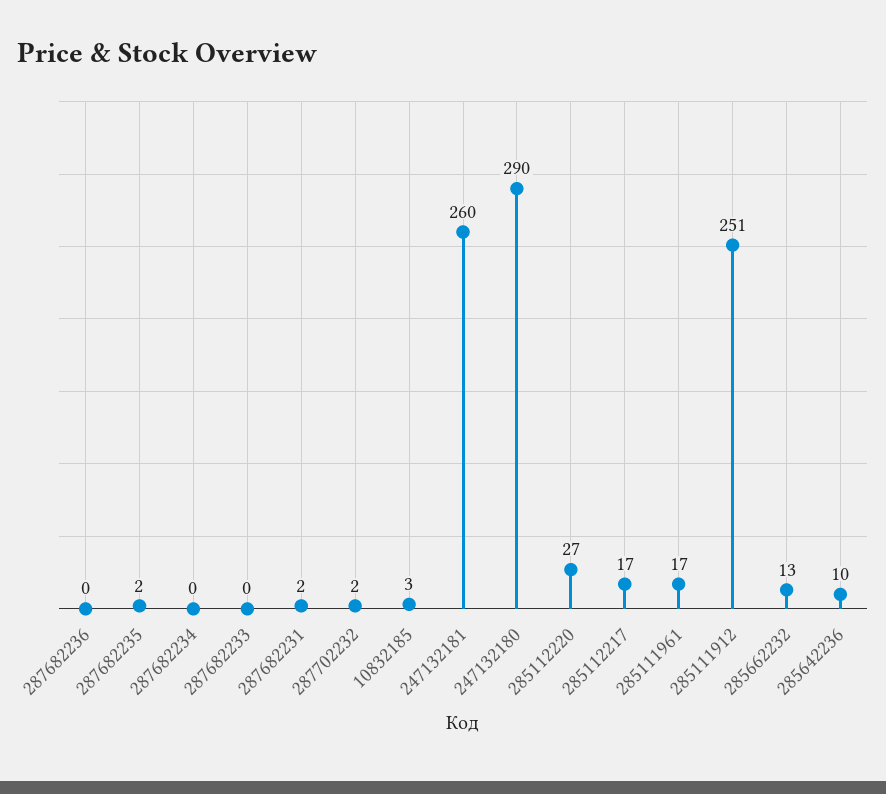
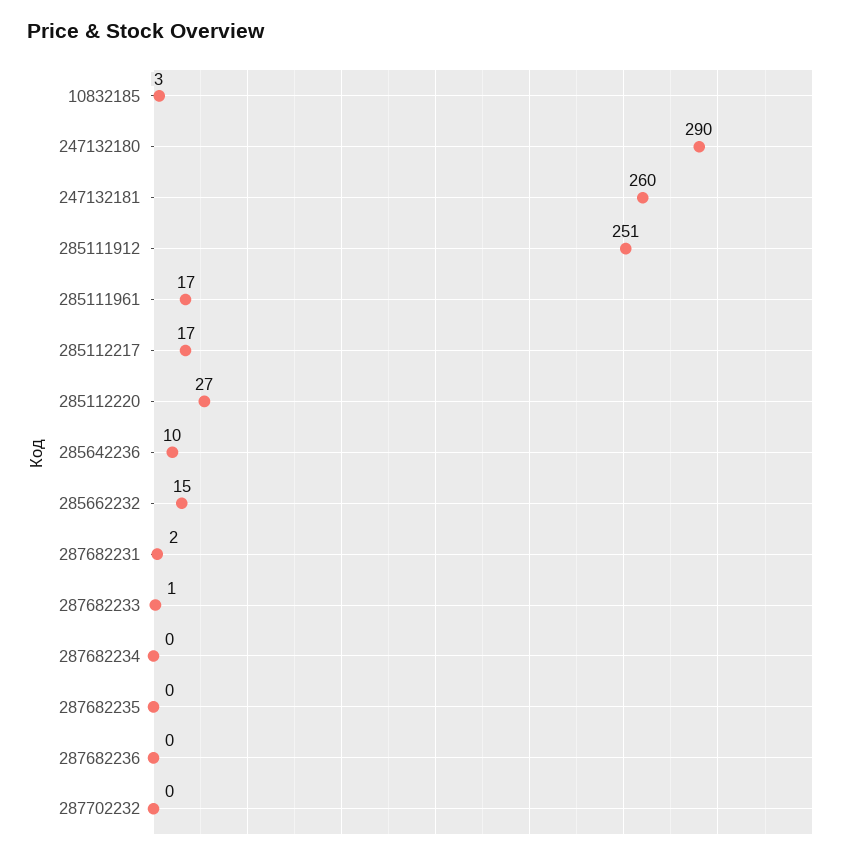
  {
    "287682236": 0,
-   "287682235": 2,
+   "287682235": 0,
    "287682234": 0,
-   "287682233": 0,
+   "287682233": 1,
    "287682231": 2,
-   "287702232": 2,
+   "287702232": 0,
    "10832185": 3,
    "247132181": 260,
    "247132180": 290,
    "285112220": 27,
    "285112217": 17,
    "285111961": 17,
    "285111912": 251,
-   "285662232": 13,
+   "285662232": 15,
    "285642236": 10
  }

